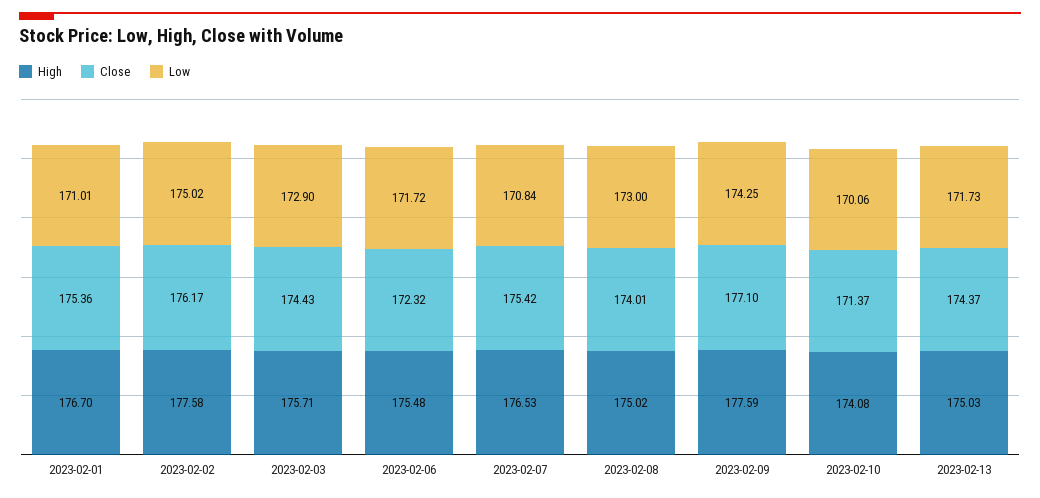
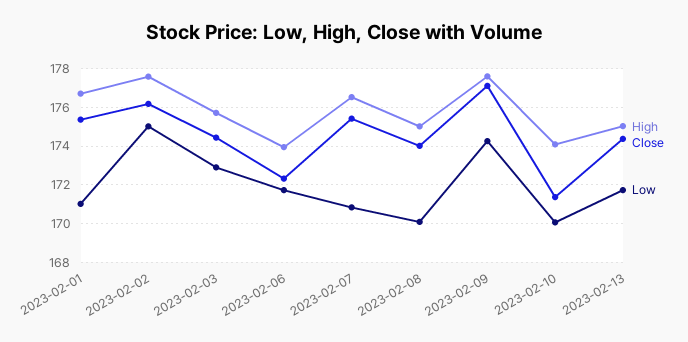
  {
    "High": {
      "2023-02-01": 176.7,
      "2023-02-02": 177.58,
      "2023-02-03": 175.71,
-     "2023-02-06": 175.48,
+     "2023-02-06": 174,
      "2023-02-07": 176.53,
      "2023-02-08": 175.02,
      "2023-02-09": 177.59,
      "2023-02-10": 174.08,
      "2023-02-13": 175.03
    },
    "Close": {
      "2023-02-01": 175.36,
      "2023-02-02": 176.17,
      "2023-02-03": 174.43,
      "2023-02-06": 172.32,
      "2023-02-07": 175.42,
      "2023-02-08": 174.01,
      "2023-02-09": 177.1,
      "2023-02-10": 171.37,
      "2023-02-13": 174.37
    },
    "Low": {
      "2023-02-01": 171.01,
      "2023-02-02": 175.02,
      "2023-02-03": 172.9,
      "2023-02-06": 171.72,
      "2023-02-07": 170.84,
-     "2023-02-08": 173,
+     "2023-02-08": 170,
      "2023-02-09": 174.25,
      "2023-02-10": 170.06,
      "2023-02-13": 171.73
    }
  }

